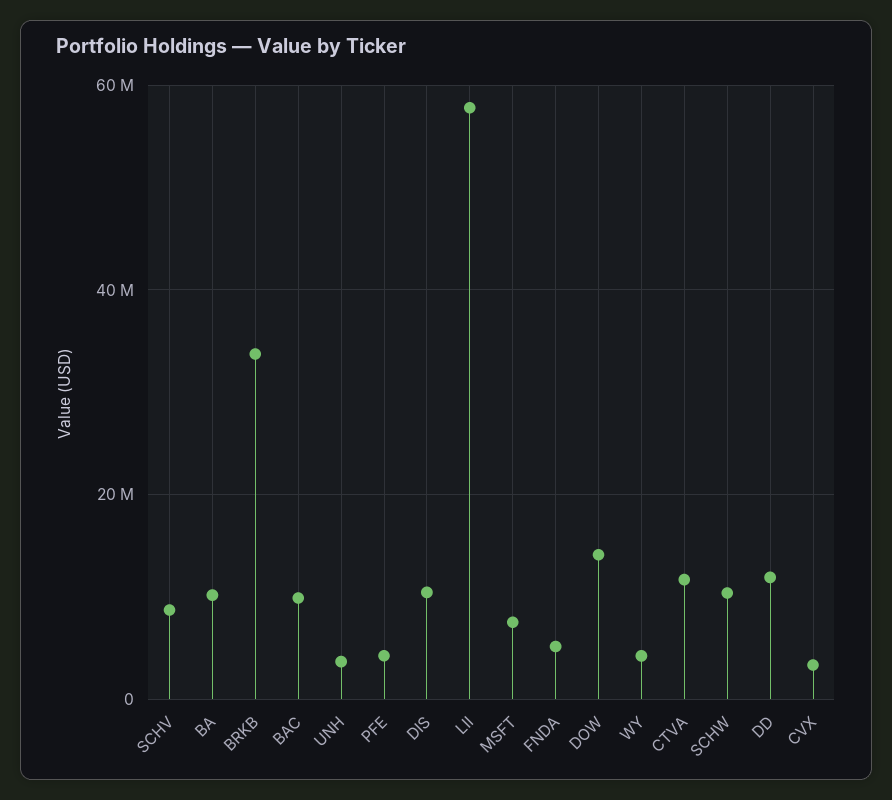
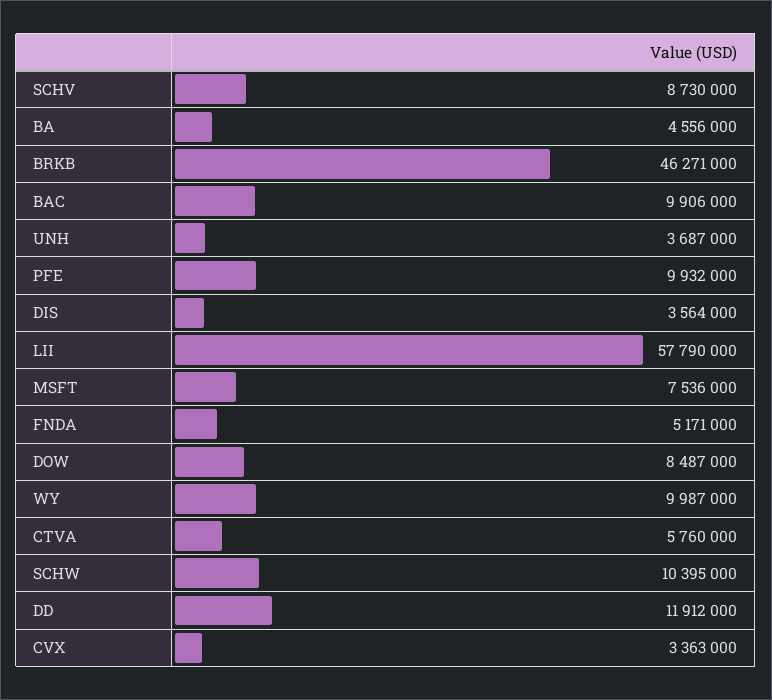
  {
    "SCHV": 8730000,
-   "BA": 10000000,
+   "BA": 4556000,
-   "BRKB": 34000000,
+   "BRKB": 46271000,
    "BAC": 9906000,
    "UNH": 3687000,
-   "PFE": 4000000,
+   "PFE": 9932000,
-   "DIS": 10000000,
+   "DIS": 3564000,
    "LII": 57790000,
    "MSFT": 7536000,
    "FNDA": 5171000,
-   "DOW": 14000000,
+   "DOW": 8487000,
-   "WY": 4000000,
+   "WY": 9987000,
-   "CTVA": 12000000,
+   "CTVA": 5760000,
    "SCHW": 10395000,
    "DD": 11912000,
    "CVX": 3363000
  }

